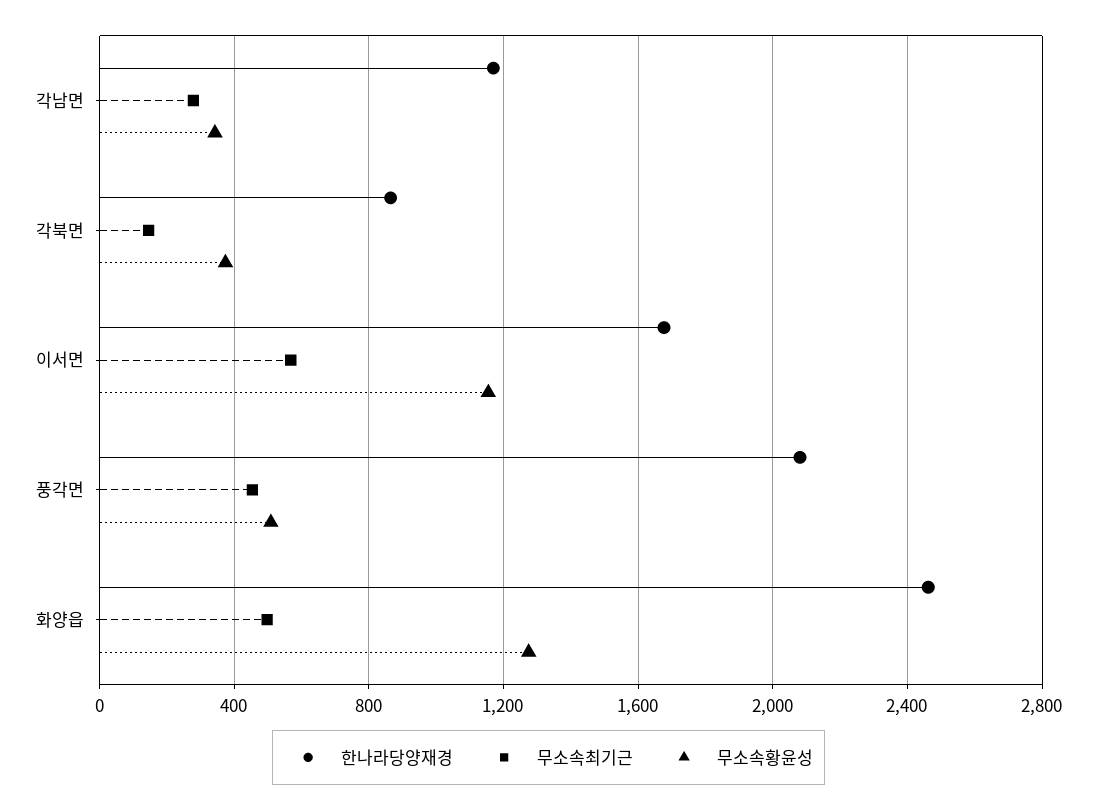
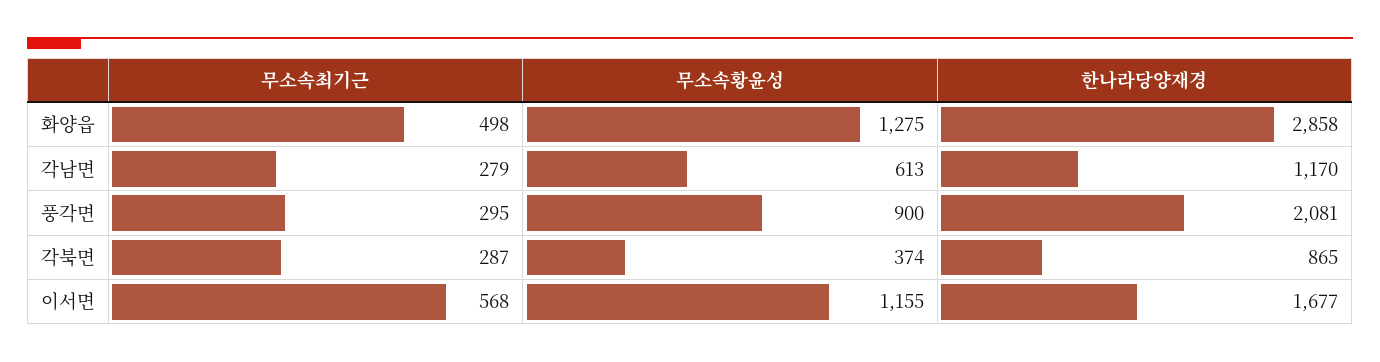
  {
    "한나라당양재경": {
      "각남면": 1170,
      "각북면": 865,
      "이서면": 1677,
      "풍각면": 2081,
-     "화양읍": 2450
+     "화양읍": 2858
    },
    "무소속최기근": {
      "각남면": 279,
-     "각북면": 150,
+     "각북면": 287,
      "이서면": 568,
-     "풍각면": 450,
+     "풍각면": 295,
      "화양읍": 498
    },
    "무소속황윤성": {
-     "각남면": 350,
+     "각남면": 613,
      "각북면": 374,
      "이서면": 1155,
-     "풍각면": 500,
+     "풍각면": 900,
      "화양읍": 1275
    }
  }

